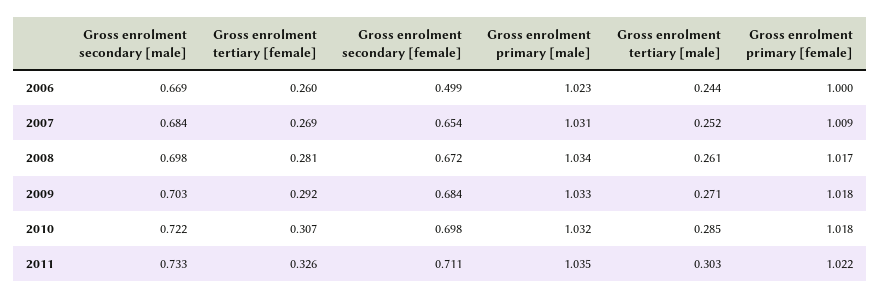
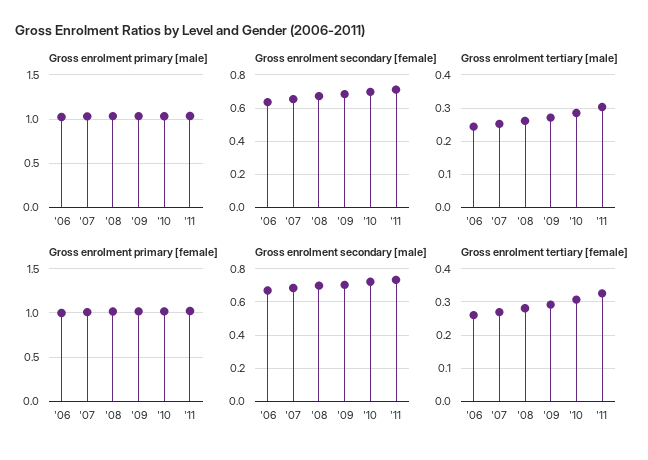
  {
    "Gross enrolment secondary [male]": {
      "2006": 0.669,
      "2007": 0.684,
      "2008": 0.698,
      "2009": 0.703,
      "2010": 0.722,
      "2011": 0.733
    },
    "Gross enrolment tertiary [female]": {
      "2006": 0.26,
      "2007": 0.269,
      "2008": 0.281,
      "2009": 0.292,
      "2010": 0.307,
      "2011": 0.326
    },
    "Gross enrolment secondary [female]": {
-     "2006": 0.499,
+     "2006": 0.65,
      "2007": 0.654,
      "2008": 0.672,
      "2009": 0.684,
      "2010": 0.698,
      "2011": 0.711
    },
    "Gross enrolment primary [male]": {
      "2006": 1.023,
      "2007": 1.031,
      "2008": 1.034,
      "2009": 1.033,
      "2010": 1.032,
      "2011": 1.035
    },
    "Gross enrolment tertiary [male]": {
      "2006": 0.244,
      "2007": 0.252,
      "2008": 0.261,
      "2009": 0.271,
      "2010": 0.285,
      "2011": 0.303
    },
    "Gross enrolment primary [female]": {
      "2006": 1,
      "2007": 1.009,
      "2008": 1.017,
      "2009": 1.018,
      "2010": 1.018,
      "2011": 1.022
    }
  }

